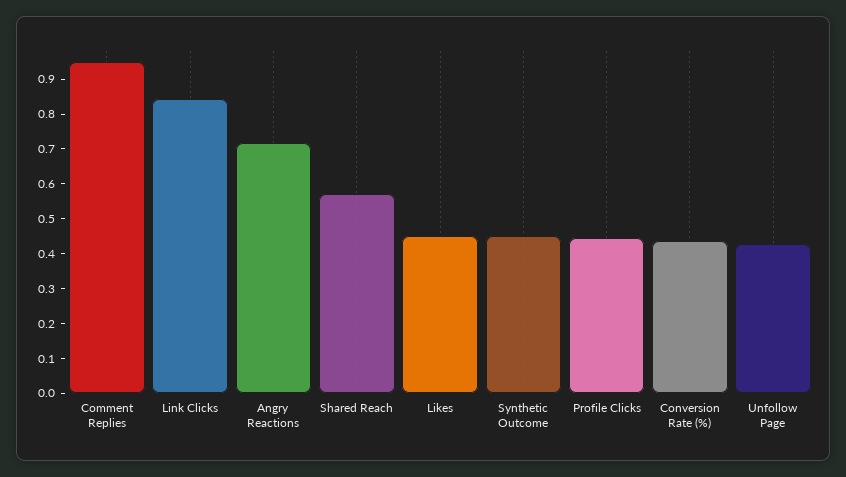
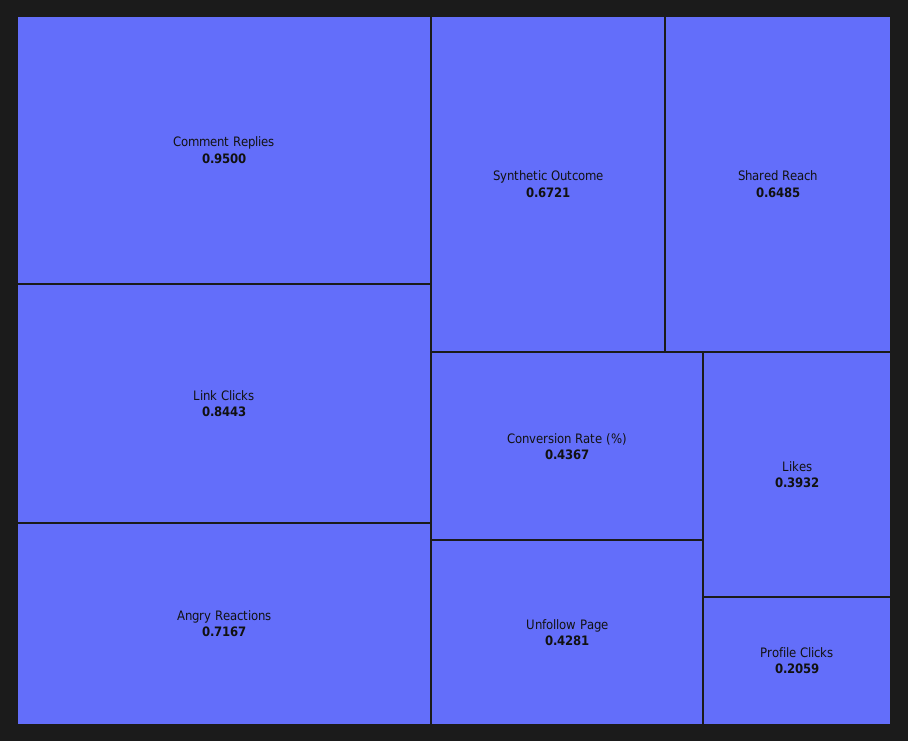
  {
    "Comment Replies": 0.95,
    "Link Clicks": 0.8443,
    "Angry Reactions": 0.7167,
-   "Shared Reach": 0.575,
+   "Shared Reach": 0.6485,
-   "Likes": 0.45,
+   "Likes": 0.3932,
-   "Synthetic Outcome": 0.45,
+   "Synthetic Outcome": 0.6721,
-   "Profile Clicks": 0.45,
+   "Profile Clicks": 0.2059,
    "Conversion Rate (%)": 0.4367,
    "Unfollow Page": 0.4281
  }

